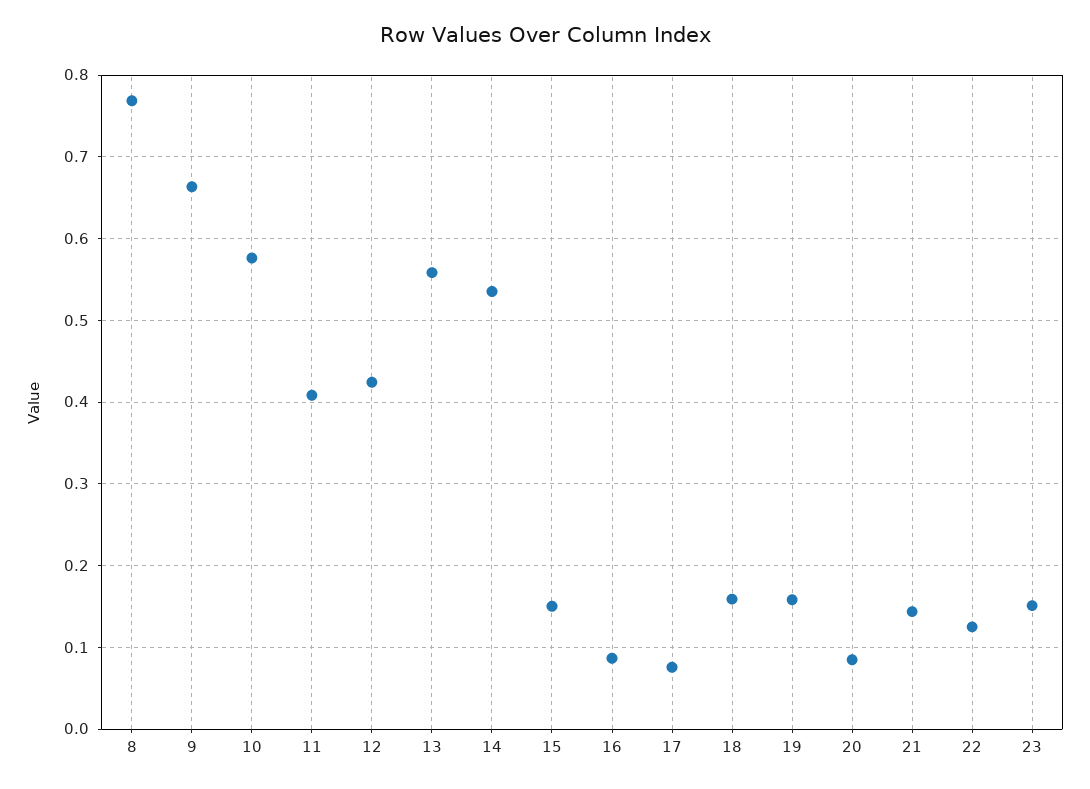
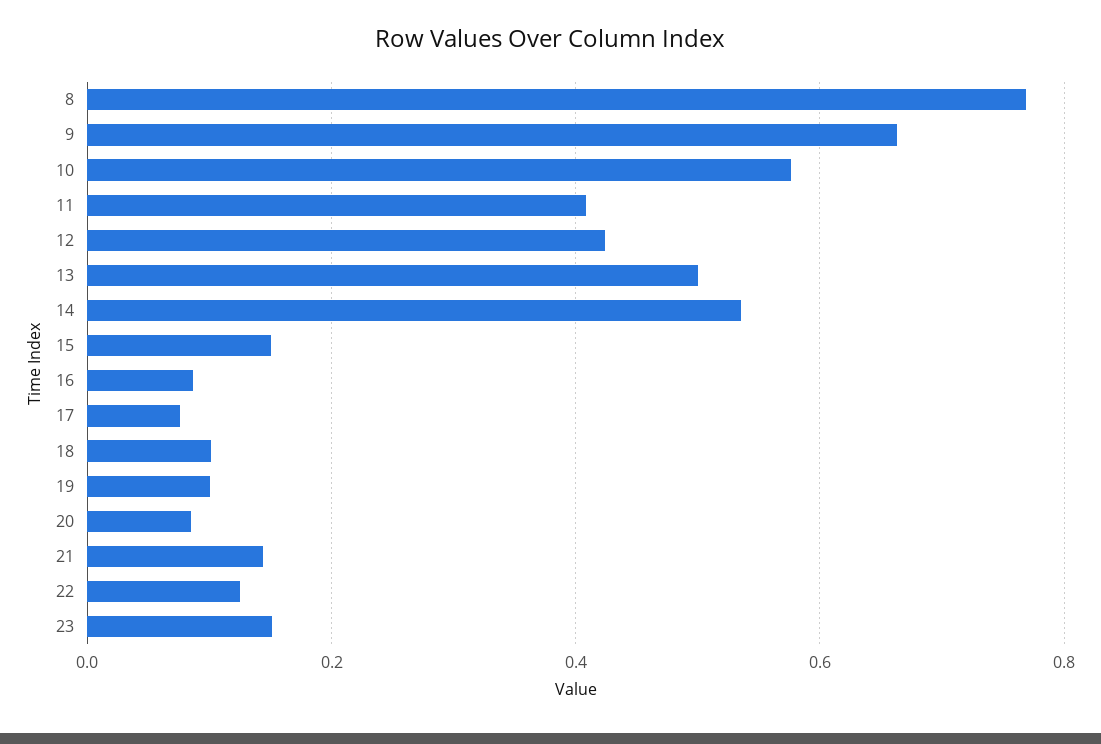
  {
    "8": 0.77,
    "9": 0.66,
    "10": 0.58,
    "11": 0.41,
    "12": 0.42,
-   "13": 0.56,
+   "13": 0.5,
    "14": 0.54,
    "15": 0.15,
    "16": 0.09,
    "17": 0.08,
-   "18": 0.16,
+   "18": 0.1,
-   "19": 0.16,
+   "19": 0.1,
    "20": 0.08,
    "21": 0.14,
    "22": 0.13,
    "23": 0.15
  }

